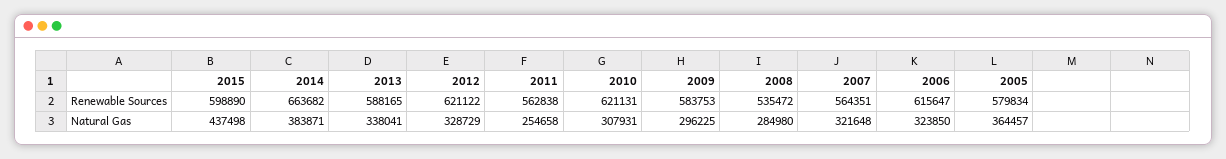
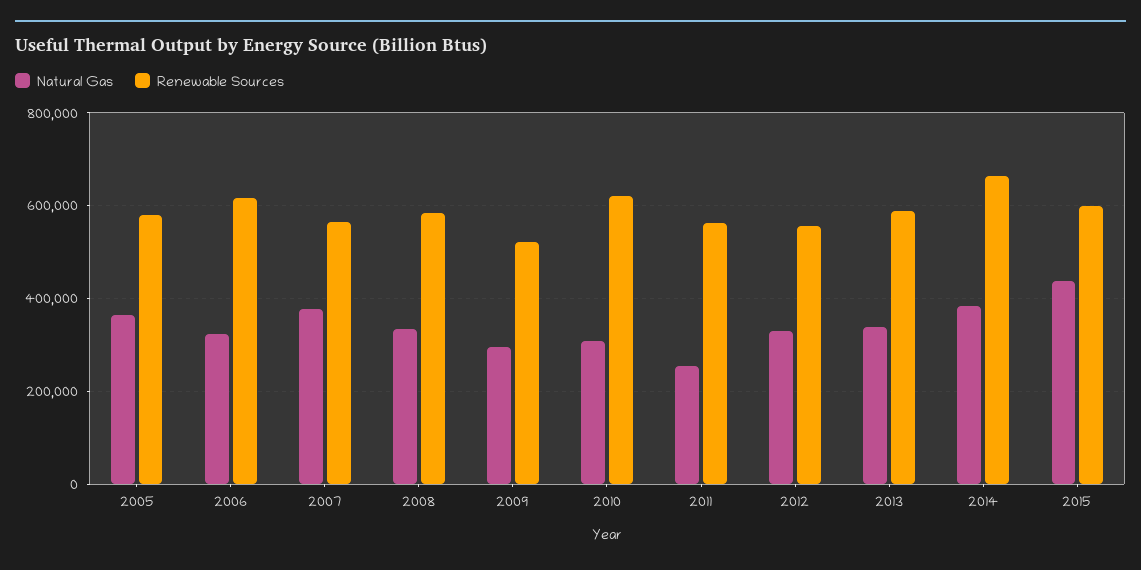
  {
    "Renewable Sources": {
      "2015": 598890,
      "2014": 663682,
      "2013": 588165,
-     "2012": 621122,
+     "2012": 560000,
      "2011": 562838,
      "2010": 621131,
-     "2009": 583753,
+     "2009": 520000,
-     "2008": 535472,
+     "2008": 580000,
      "2007": 564351,
      "2006": 615647,
      "2005": 579834
    },
    "Natural Gas": {
      "2015": 437498,
      "2014": 383871,
      "2013": 338041,
      "2012": 328729,
      "2011": 254658,
      "2010": 307931,
      "2009": 296225,
-     "2008": 284980,
+     "2008": 340000,
-     "2007": 321648,
+     "2007": 380000,
      "2006": 323850,
      "2005": 364457
    }
  }

